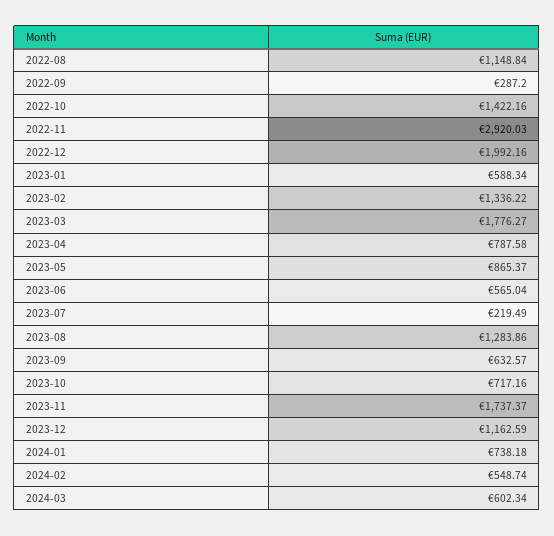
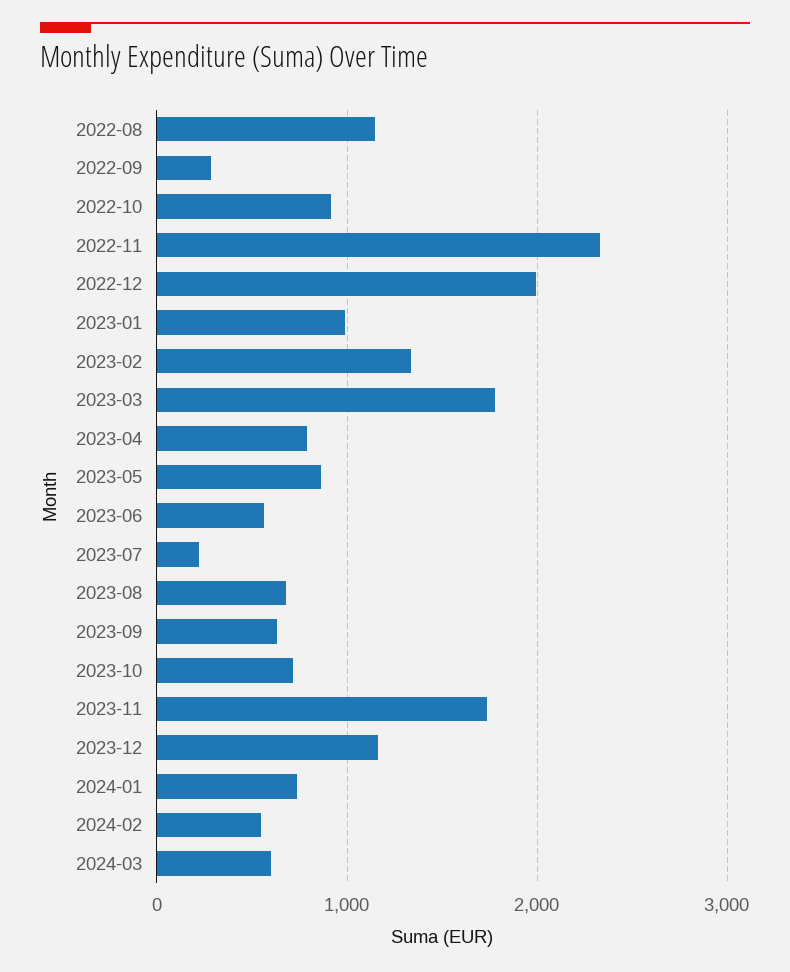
  {
    "2022-08": 1148.84,
    "2022-09": 287.2,
-   "2022-10": 1422.16,
+   "2022-10": 900,
-   "2022-11": 2920.03,
+   "2022-11": 2300,
    "2022-12": 1992.16,
-   "2023-01": 588.34,
+   "2023-01": 1000,
    "2023-02": 1336.22,
    "2023-03": 1776.27,
    "2023-04": 787.58,
    "2023-05": 865.37,
    "2023-06": 565.04,
    "2023-07": 219.49,
-   "2023-08": 1283.86,
+   "2023-08": 700,
    "2023-09": 632.57,
    "2023-10": 717.16,
    "2023-11": 1737.37,
    "2023-12": 1162.59,
    "2024-01": 738.18,
    "2024-02": 548.74,
    "2024-03": 602.34
  }

